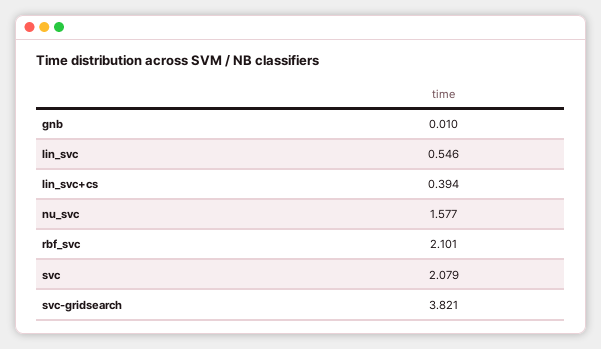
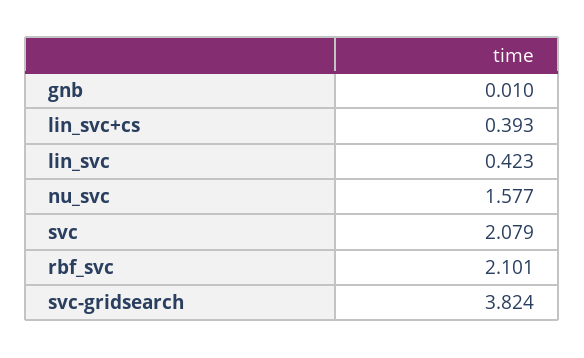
  {
    "gnb": 0.01,
-   "lin_svc": 0.546,
+   "lin_svc": 0.423,
-   "lin_svc+cs": 0.394,
+   "lin_svc+cs": 0.393,
    "nu_svc": 1.577,
    "rbf_svc": 2.101,
    "svc": 2.079,
-   "svc-gridsearch": 3.821
+   "svc-gridsearch": 3.824
  }

